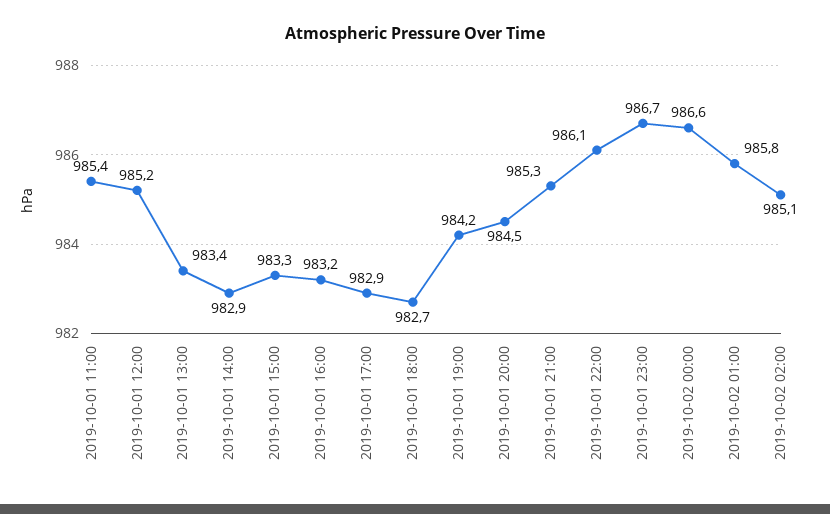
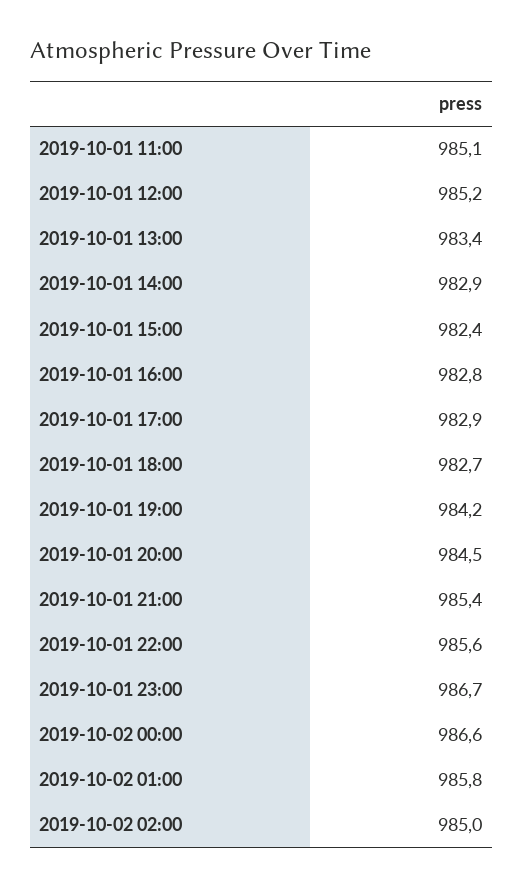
  {
-   "2019-10-01 11:00": 985.4,
+   "2019-10-01 11:00": 985.1,
    "2019-10-01 12:00": 985.2,
    "2019-10-01 13:00": 983.4,
    "2019-10-01 14:00": 982.9,
-   "2019-10-01 15:00": 983.3,
+   "2019-10-01 15:00": 982.4,
-   "2019-10-01 16:00": 983.2,
+   "2019-10-01 16:00": 982.8,
    "2019-10-01 17:00": 982.9,
    "2019-10-01 18:00": 982.7,
    "2019-10-01 19:00": 984.2,
    "2019-10-01 20:00": 984.5,
-   "2019-10-01 21:00": 985.3,
+   "2019-10-01 21:00": 985.4,
-   "2019-10-01 22:00": 986.1,
+   "2019-10-01 22:00": 985.6,
    "2019-10-01 23:00": 986.7,
    "2019-10-02 00:00": 986.6,
    "2019-10-02 01:00": 985.8,
-   "2019-10-02 02:00": 985.1
+   "2019-10-02 02:00": 985
  }

